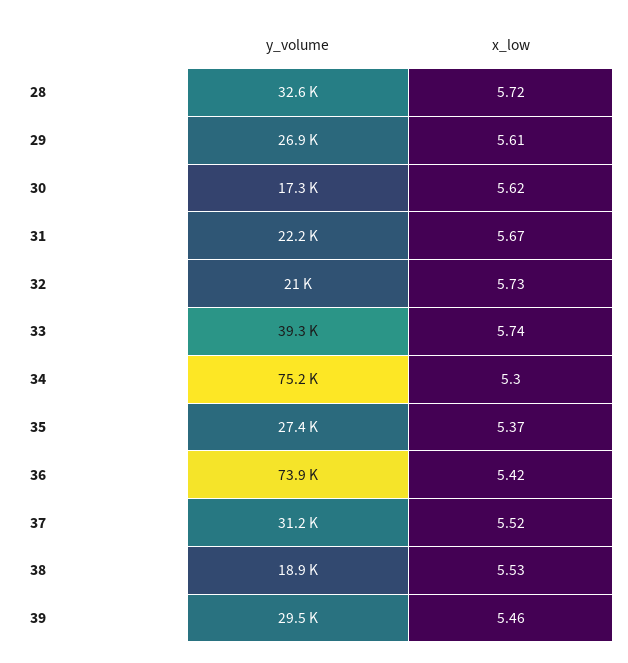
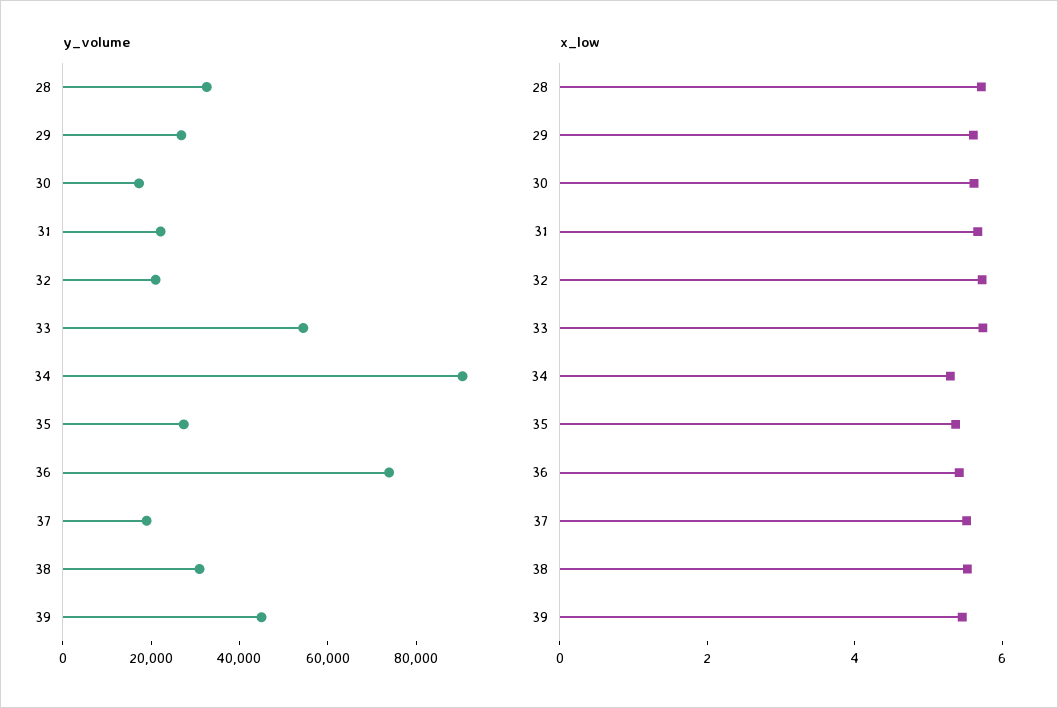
  {
    "y_volume": {
      "28": 32600,
      "29": 26900,
      "30": 17300,
      "31": 22200,
      "32": 21000,
-     "33": 39300,
+     "33": 55000,
-     "34": 75200,
+     "34": 90000,
      "35": 27400,
      "36": 73900,
-     "37": 31200,
+     "37": 20000,
-     "38": 18900,
+     "38": 30000,
-     "39": 29500
+     "39": 45000
    },
    "x_low": {
      "28": 5.72,
      "29": 5.61,
      "30": 5.62,
      "31": 5.67,
      "32": 5.73,
      "33": 5.74,
      "34": 5.3,
      "35": 5.37,
      "36": 5.42,
      "37": 5.52,
      "38": 5.53,
      "39": 5.46
    }
  }

